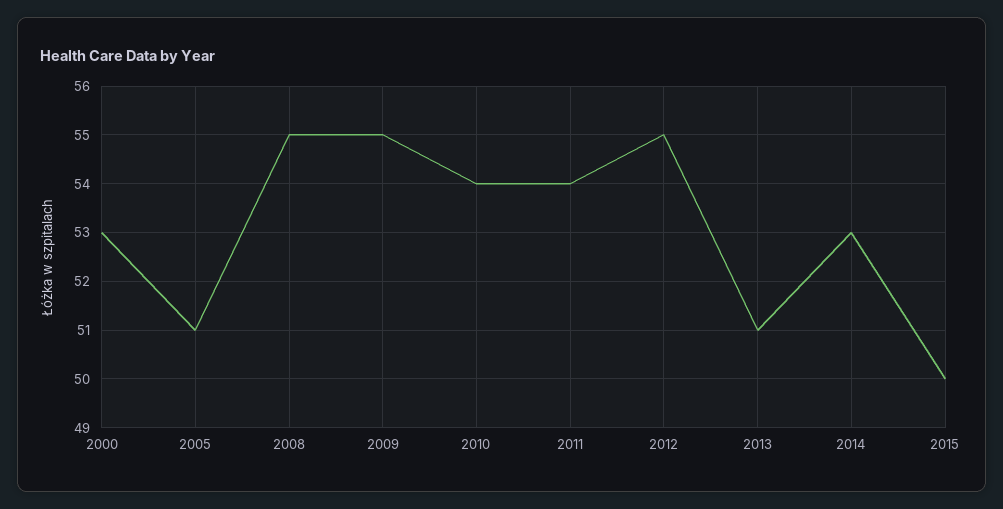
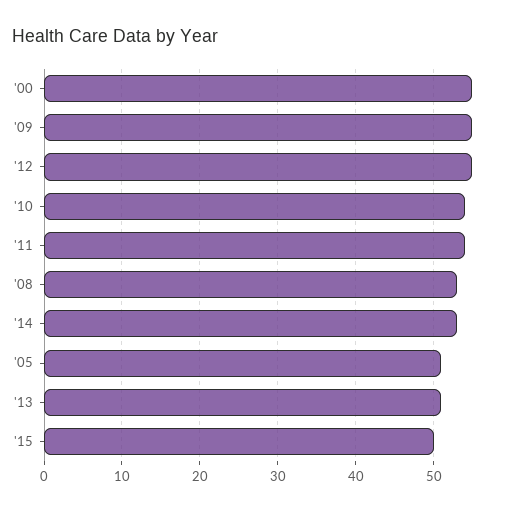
  {
-   "2000": 53,
+   "2000": 55,
    "2005": 51,
-   "2008": 55,
+   "2008": 53,
    "2009": 55,
    "2010": 54,
    "2011": 54,
    "2012": 55,
    "2013": 51,
    "2014": 53,
    "2015": 50
  }

